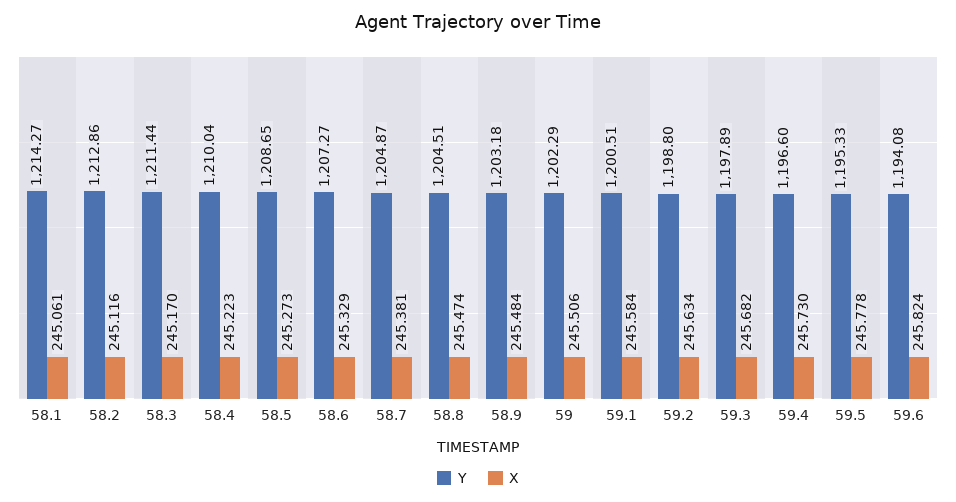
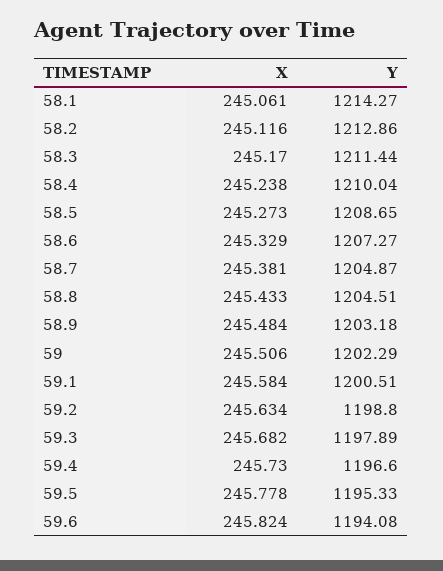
  {
    "Y": {
      "58.1": 1214.27,
      "58.2": 1212.86,
      "58.3": 1211.44,
      "58.4": 1210.04,
      "58.5": 1208.65,
      "58.6": 1207.27,
      "58.7": 1204.87,
      "58.8": 1204.51,
      "58.9": 1203.18,
      "59": 1202.29,
      "59.1": 1200.51,
      "59.2": 1198.8,
      "59.3": 1197.89,
      "59.4": 1196.6,
      "59.5": 1195.33,
      "59.6": 1194.08
    },
    "X": {
      "58.1": 245.061,
      "58.2": 245.116,
      "58.3": 245.17,
-     "58.4": 245.223,
+     "58.4": 245.238,
      "58.5": 245.273,
      "58.6": 245.329,
      "58.7": 245.381,
-     "58.8": 245.474,
+     "58.8": 245.433,
      "58.9": 245.484,
      "59": 245.506,
      "59.1": 245.584,
      "59.2": 245.634,
      "59.3": 245.682,
      "59.4": 245.73,
      "59.5": 245.778,
      "59.6": 245.824
    }
  }

